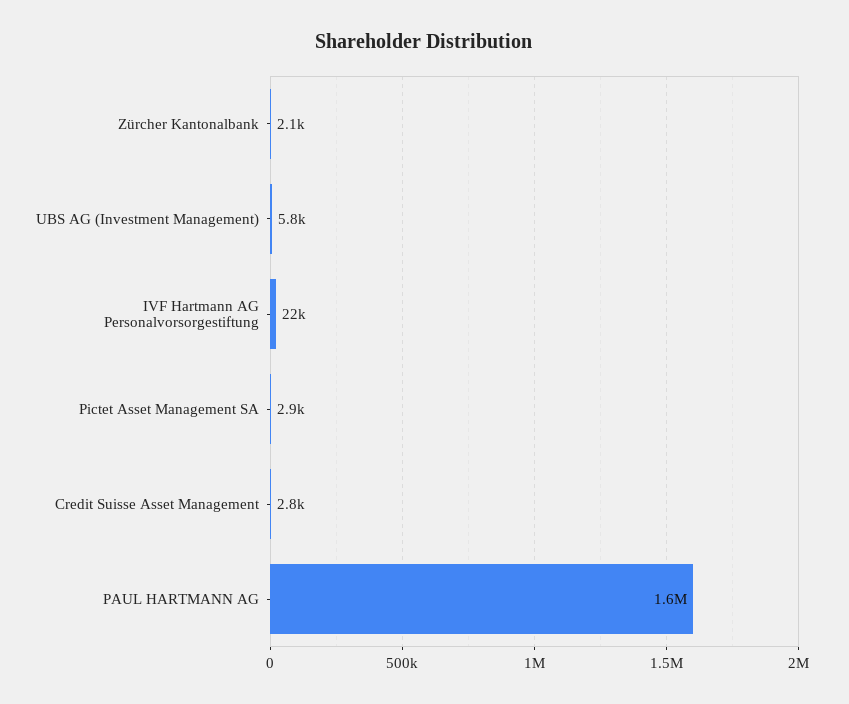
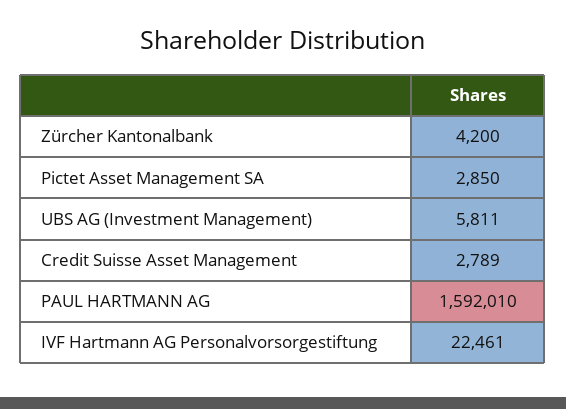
  {
-   "Zürcher Kantonalbank": 2100,
+   "Zürcher Kantonalbank": 4200,
    "UBS AG (Investment Management)": 5811,
    "IVF Hartmann AG Personalvorsorgestiftung": 22461,
    "Pictet Asset Management SA": 2850,
    "Credit Suisse Asset Management": 2789,
    "PAUL HARTMANN AG": 1592010
  }

